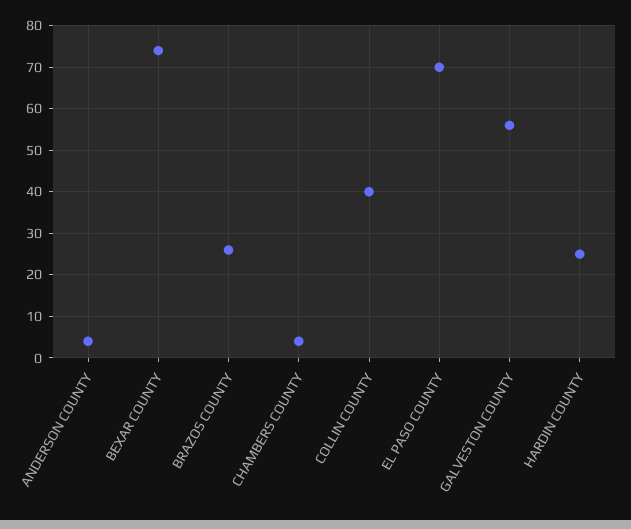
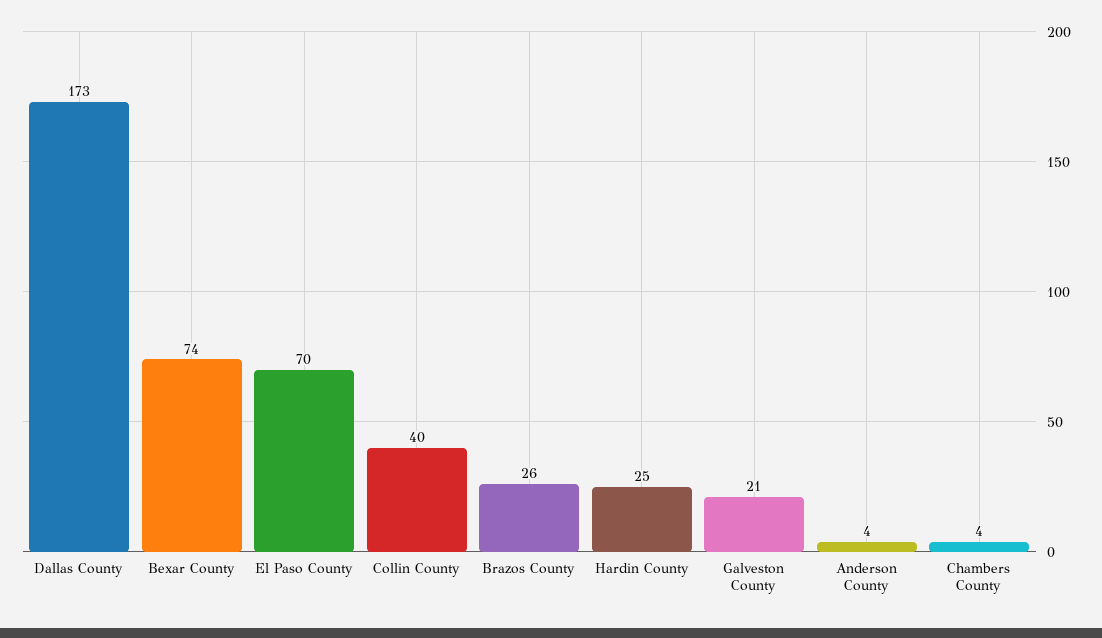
  {
    "ANDERSON COUNTY": 4,
    "BEXAR COUNTY": 74,
    "BRAZOS COUNTY": 26,
    "CHAMBERS COUNTY": 4,
    "COLLIN COUNTY": 40,
    "EL PASO COUNTY": 70,
-   "GALVESTON COUNTY": 55,
+   "GALVESTON COUNTY": 21,
-   "HARDIN COUNTY": 25
+   "HARDIN COUNTY": 25,
+   "Dallas County": 173
  }

